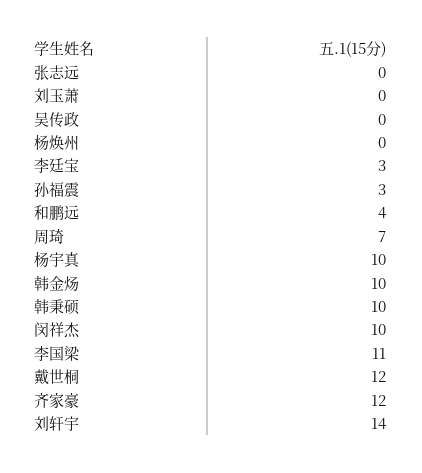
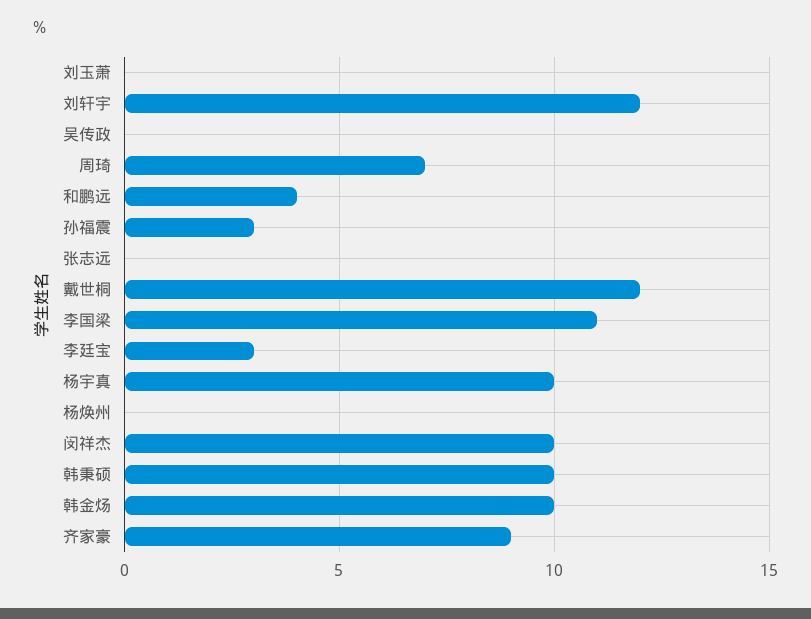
  {
    "张志远": 0,
    "刘玉萧": 0,
    "吴传政": 0,
    "杨焕州": 0,
    "李廷宝": 3,
    "孙福震": 3,
    "和鹏远": 4,
    "周琦": 7,
    "杨宇真": 10,
    "韩金炀": 10,
    "韩秉硕": 10,
    "闵祥杰": 10,
    "李国梁": 11,
    "戴世桐": 12,
-   "齐家豪": 12,
+   "齐家豪": 9,
-   "刘轩宇": 14
+   "刘轩宇": 12
  }

